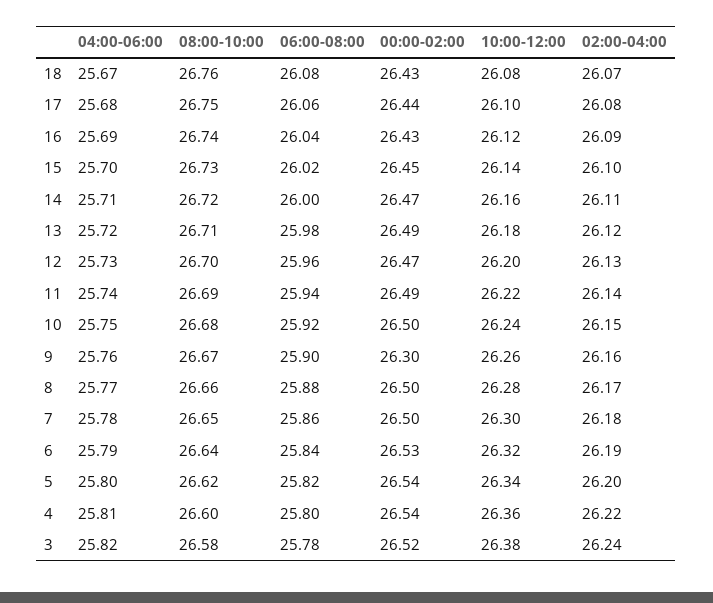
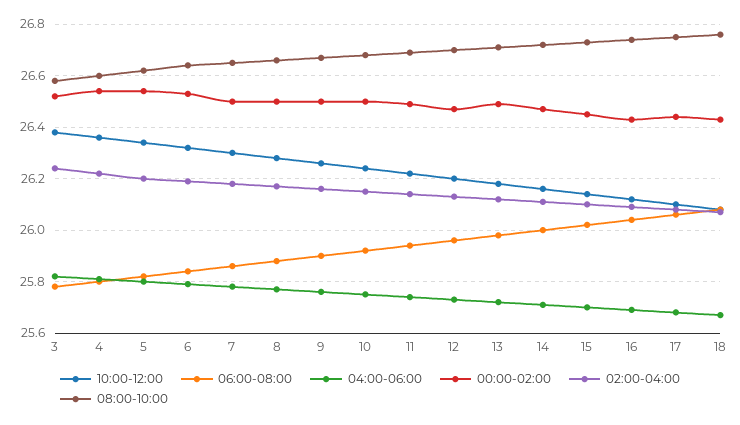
  {
    "04:00-06:00": {
      "18": 25.67,
      "17": 25.68,
      "16": 25.69,
      "15": 25.7,
      "14": 25.71,
      "13": 25.72,
      "12": 25.73,
      "11": 25.74,
      "10": 25.75,
      "9": 25.76,
      "8": 25.77,
      "7": 25.78,
      "6": 25.79,
      "5": 25.8,
      "4": 25.81,
      "3": 25.82
    },
    "08:00-10:00": {
      "18": 26.76,
      "17": 26.75,
      "16": 26.74,
      "15": 26.73,
      "14": 26.72,
      "13": 26.71,
      "12": 26.7,
      "11": 26.69,
      "10": 26.68,
      "9": 26.67,
      "8": 26.66,
      "7": 26.65,
      "6": 26.64,
      "5": 26.62,
      "4": 26.6,
      "3": 26.58
    },
    "06:00-08:00": {
      "18": 26.08,
      "17": 26.06,
      "16": 26.04,
      "15": 26.02,
      "14": 26,
      "13": 25.98,
      "12": 25.96,
      "11": 25.94,
      "10": 25.92,
      "9": 25.9,
      "8": 25.88,
      "7": 25.86,
      "6": 25.84,
      "5": 25.82,
      "4": 25.8,
      "3": 25.78
    },
    "00:00-02:00": {
      "18": 26.43,
      "17": 26.44,
      "16": 26.43,
      "15": 26.45,
      "14": 26.47,
      "13": 26.49,
      "12": 26.47,
      "11": 26.49,
      "10": 26.5,
-     "9": 26.3,
+     "9": 26.5,
      "8": 26.5,
      "7": 26.5,
      "6": 26.53,
      "5": 26.54,
      "4": 26.54,
      "3": 26.52
    },
    "10:00-12:00": {
      "18": 26.08,
      "17": 26.1,
      "16": 26.12,
      "15": 26.14,
      "14": 26.16,
      "13": 26.18,
      "12": 26.2,
      "11": 26.22,
      "10": 26.24,
      "9": 26.26,
      "8": 26.28,
      "7": 26.3,
      "6": 26.32,
      "5": 26.34,
      "4": 26.36,
      "3": 26.38
    },
    "02:00-04:00": {
      "18": 26.07,
      "17": 26.08,
      "16": 26.09,
      "15": 26.1,
      "14": 26.11,
      "13": 26.12,
      "12": 26.13,
      "11": 26.14,
      "10": 26.15,
      "9": 26.16,
      "8": 26.17,
      "7": 26.18,
      "6": 26.19,
      "5": 26.2,
      "4": 26.22,
      "3": 26.24
    }
  }

